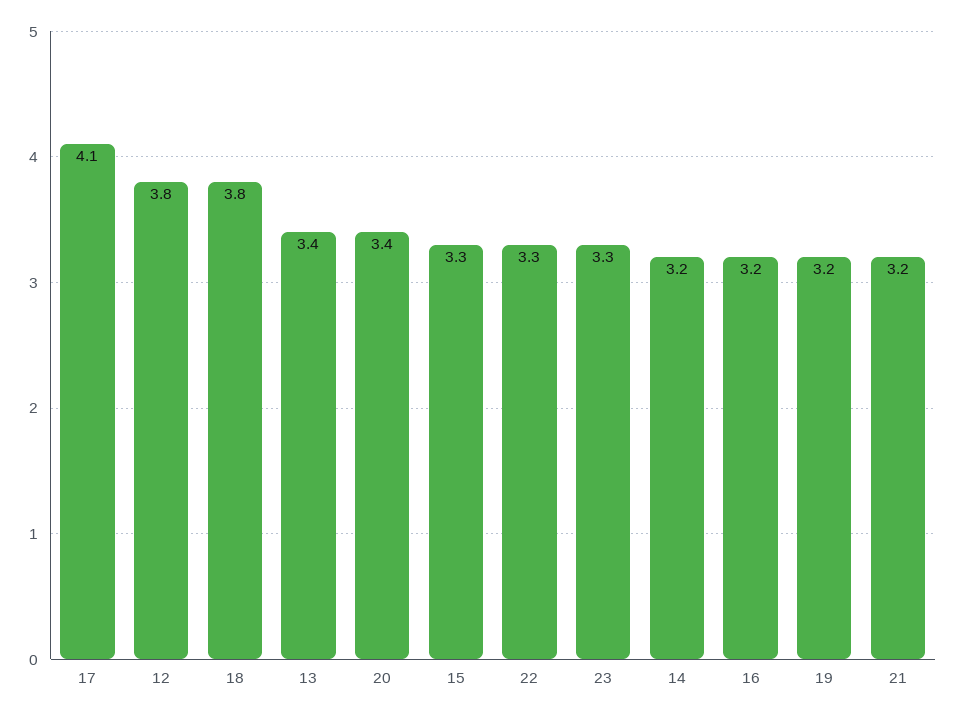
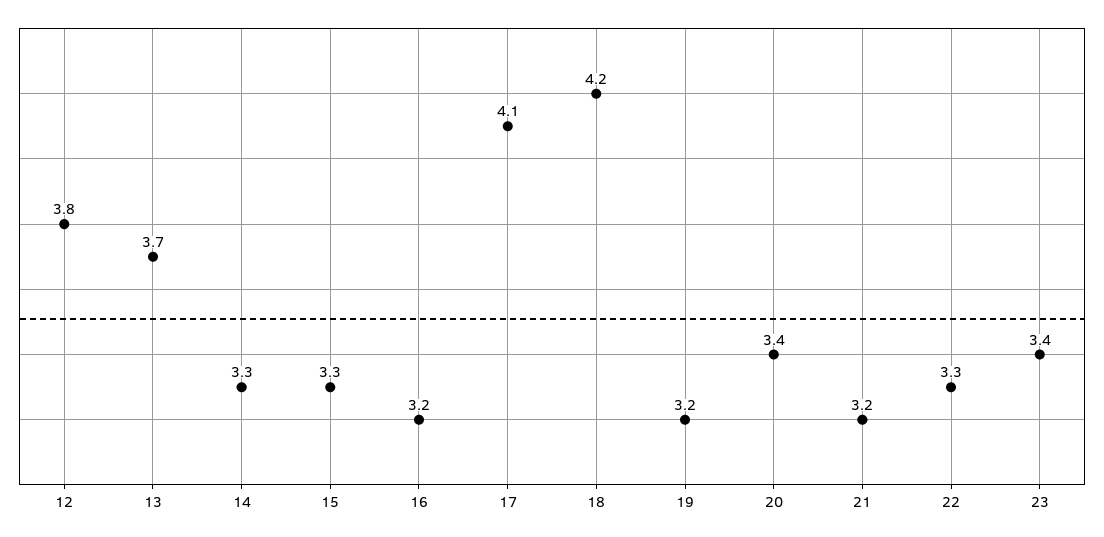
  {
    "17": 4.1,
    "12": 3.8,
-   "18": 3.8,
+   "18": 4.2,
-   "13": 3.4,
+   "13": 3.7,
    "20": 3.4,
    "15": 3.3,
    "22": 3.3,
-   "23": 3.3,
+   "23": 3.4,
-   "14": 3.2,
+   "14": 3.3,
    "16": 3.2,
    "19": 3.2,
    "21": 3.2
  }

